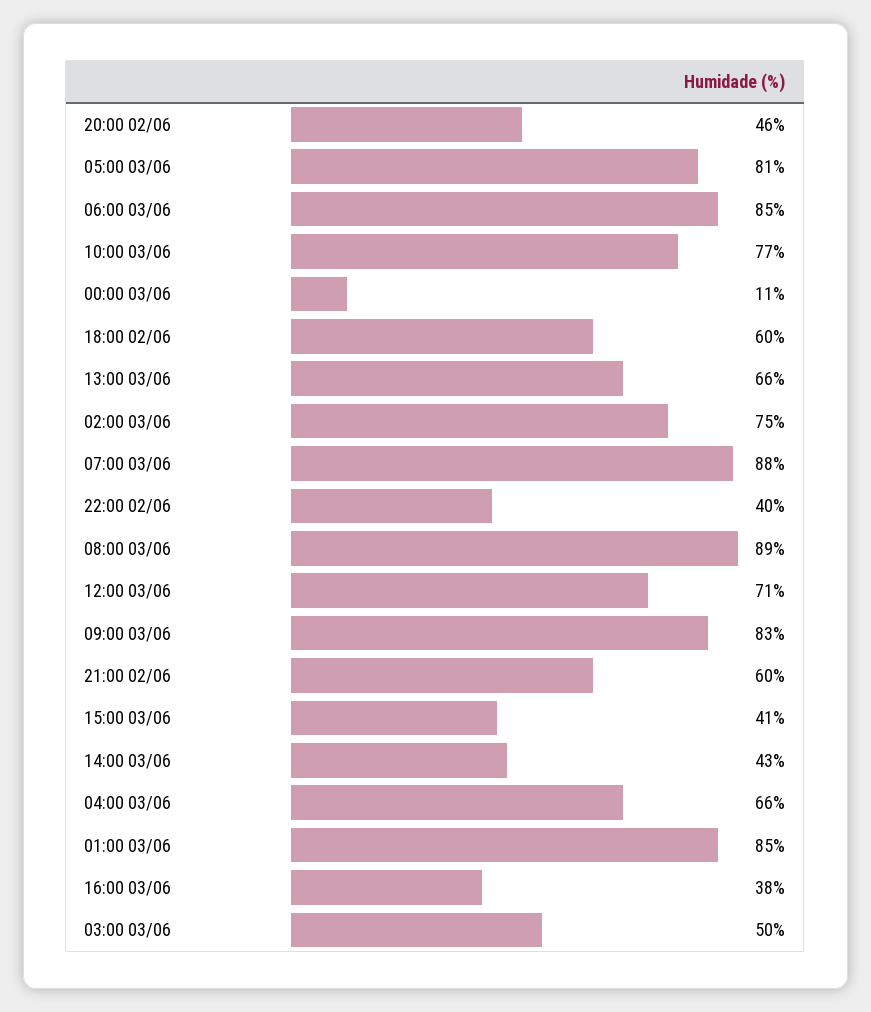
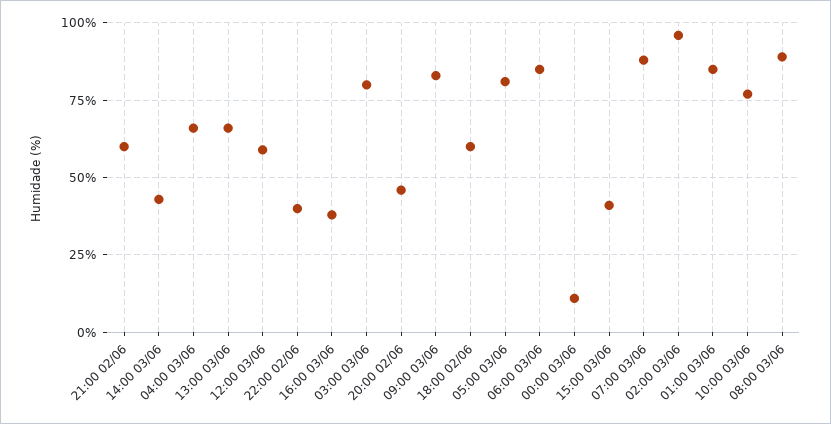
  {
    "20:00 02/06": 46,
    "05:00 03/06": 81,
    "06:00 03/06": 85,
    "10:00 03/06": 77,
    "00:00 03/06": 11,
    "18:00 02/06": 60,
    "13:00 03/06": 66,
-   "02:00 03/06": 75,
+   "02:00 03/06": 95,
    "07:00 03/06": 88,
    "22:00 02/06": 40,
    "08:00 03/06": 89,
-   "12:00 03/06": 71,
+   "12:00 03/06": 60,
    "09:00 03/06": 83,
    "21:00 02/06": 60,
    "15:00 03/06": 41,
    "14:00 03/06": 43,
    "04:00 03/06": 66,
    "01:00 03/06": 85,
    "16:00 03/06": 38,
-   "03:00 03/06": 50
+   "03:00 03/06": 80
  }

